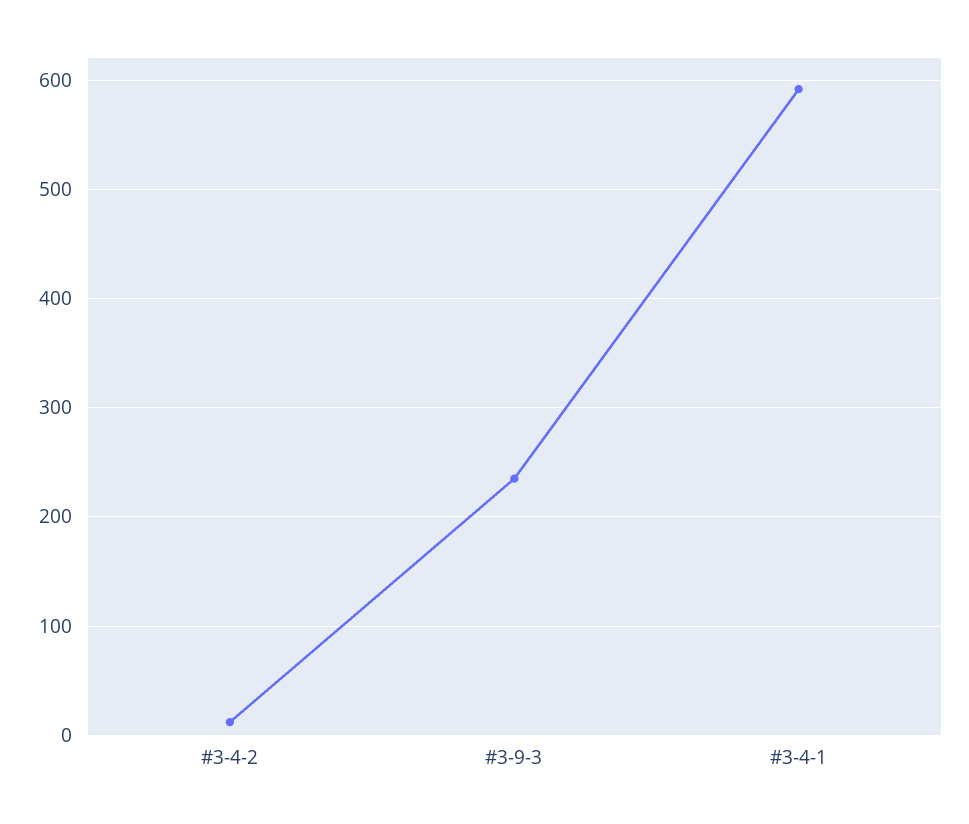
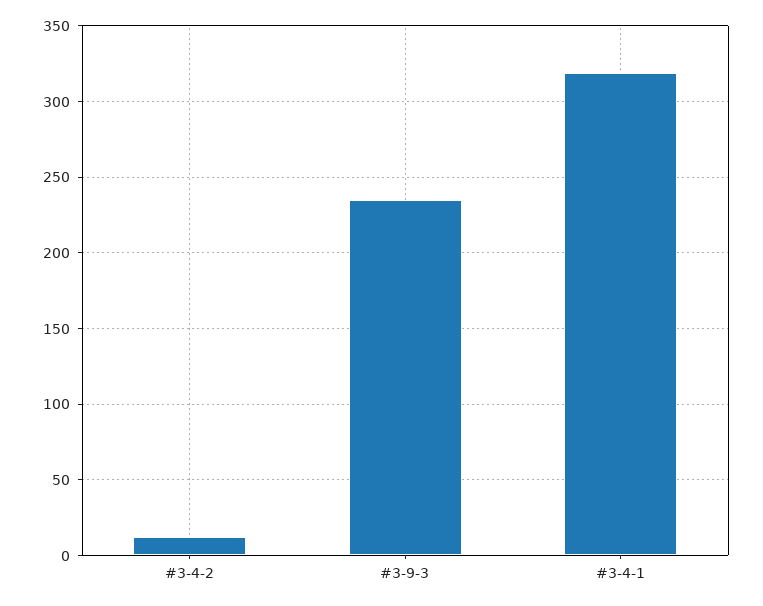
  {
    "#3-4-2": 10,
    "#3-9-3": 235,
-   "#3-4-1": 590
+   "#3-4-1": 320
  }

